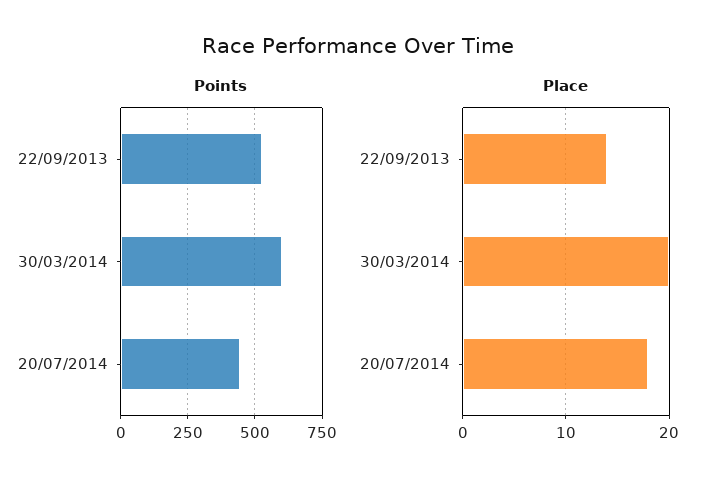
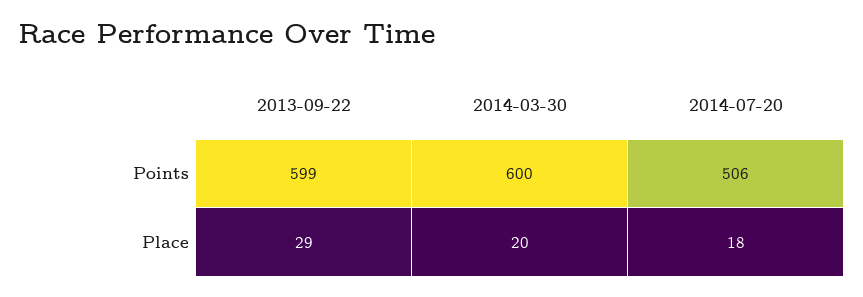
  {
    "Points": {
-     "22/09/2013": 525,
+     "22/09/2013": 599,
      "30/03/2014": 600,
-     "20/07/2014": 450
+     "20/07/2014": 506
    },
    "Place": {
-     "22/09/2013": 14,
+     "22/09/2013": 29,
      "30/03/2014": 20,
      "20/07/2014": 18
    }
  }

